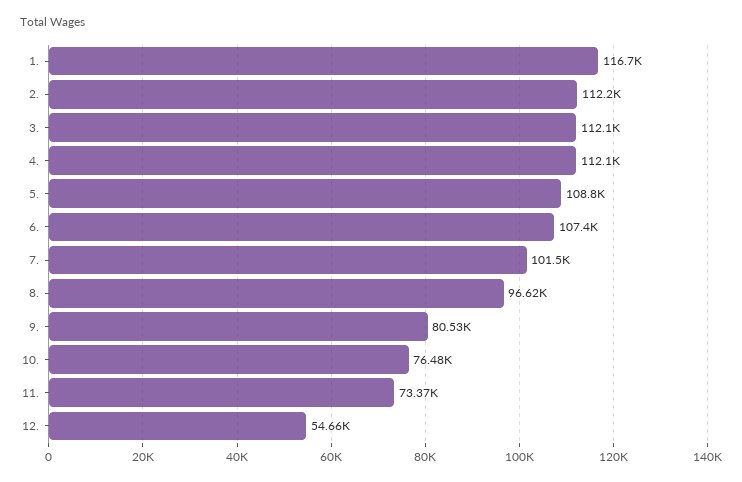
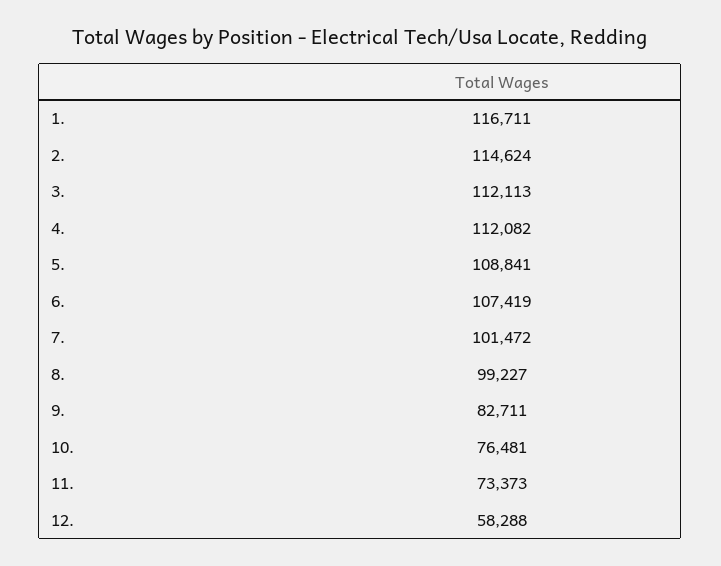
  {
    "1.": 116711,
-   "2.": 112200,
+   "2.": 114624,
    "3.": 112113,
    "4.": 112082,
    "5.": 108841,
    "6.": 107419,
    "7.": 101472,
-   "8.": 96620,
+   "8.": 99227,
-   "9.": 80530,
+   "9.": 82711,
    "10.": 76481,
    "11.": 73373,
-   "12.": 54660
+   "12.": 58288
  }

